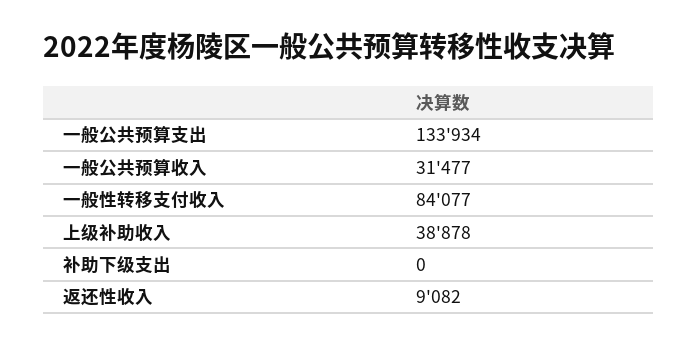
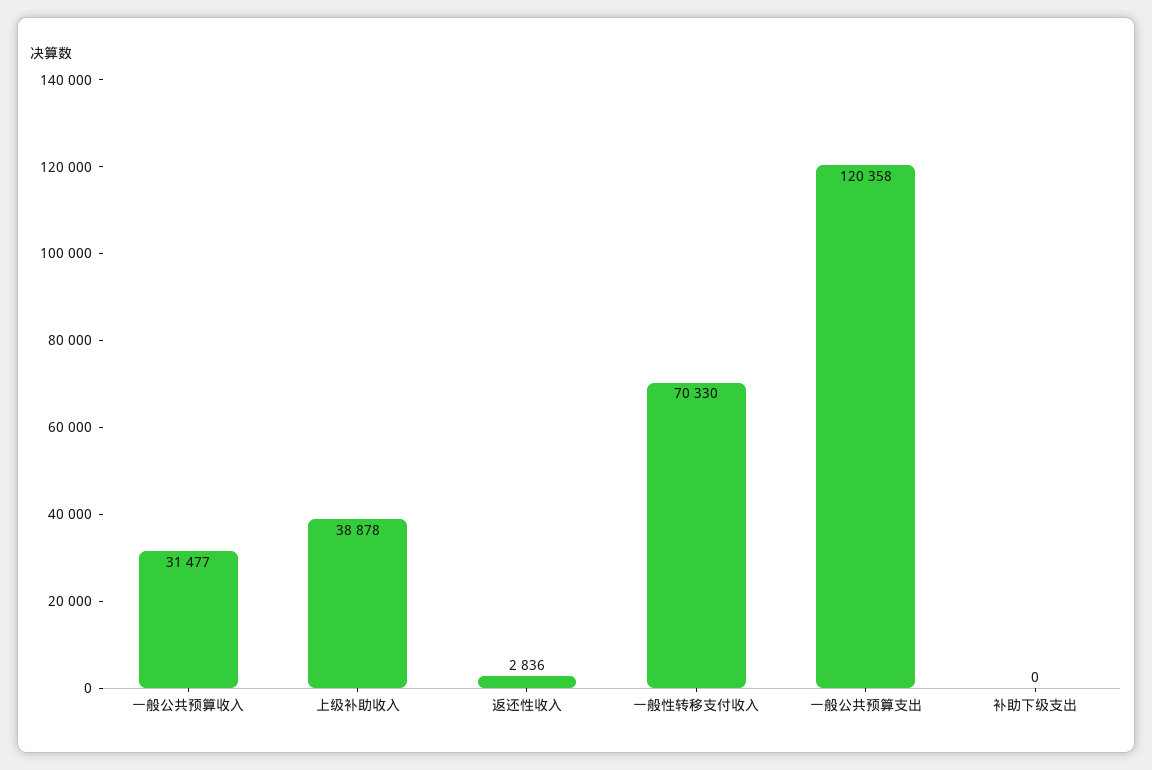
  {
-   "一般公共预算支出": 133934,
+   "一般公共预算支出": 120358,
    "一般公共预算收入": 31477,
-   "一般性转移支付收入": 84077,
+   "一般性转移支付收入": 70330,
    "上级补助收入": 38878,
    "补助下级支出": 0,
-   "返还性收入": 9082
+   "返还性收入": 2836
  }

